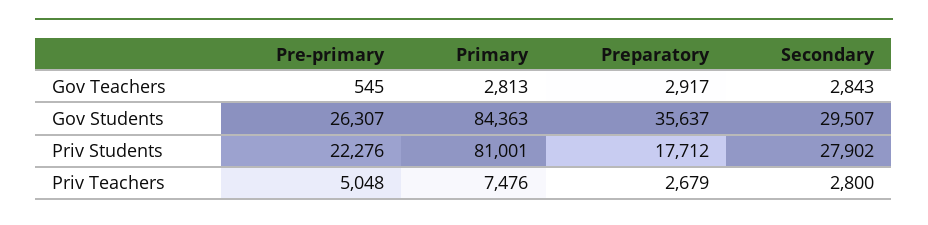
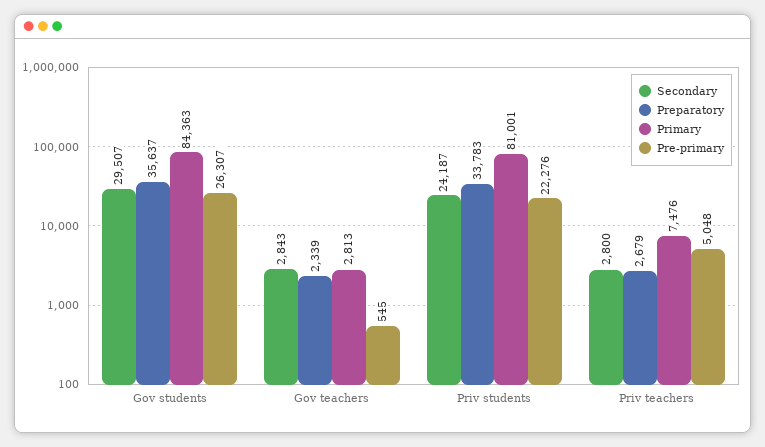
  {
    "Pre-primary": {
      "Gov Teachers": 545,
      "Gov Students": 26307,
      "Priv Students": 22276,
      "Priv Teachers": 5048
    },
    "Primary": {
      "Gov Teachers": 2813,
      "Gov Students": 84363,
      "Priv Students": 81001,
      "Priv Teachers": 7476
    },
    "Preparatory": {
-     "Gov Teachers": 2917,
+     "Gov Teachers": 2339,
      "Gov Students": 35637,
-     "Priv Students": 17712,
+     "Priv Students": 33783,
      "Priv Teachers": 2679
    },
    "Secondary": {
      "Gov Teachers": 2843,
      "Gov Students": 29507,
-     "Priv Students": 27902,
+     "Priv Students": 24187,
      "Priv Teachers": 2800
    }
  }

